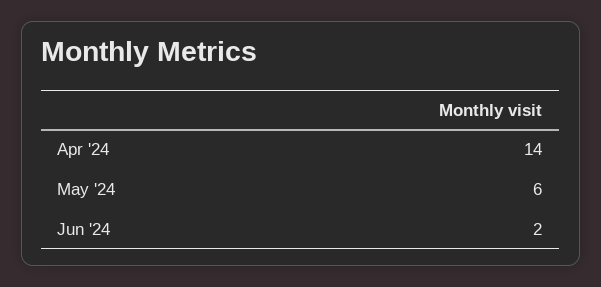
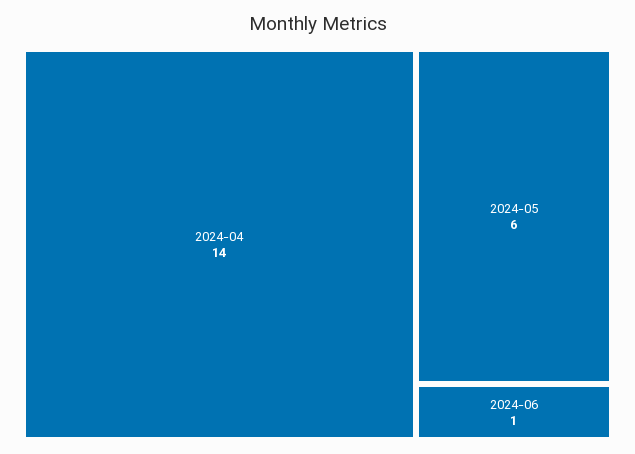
  {
    "Apr '24": 14,
    "May '24": 6,
-   "Jun '24": 2
+   "Jun '24": 1
  }

